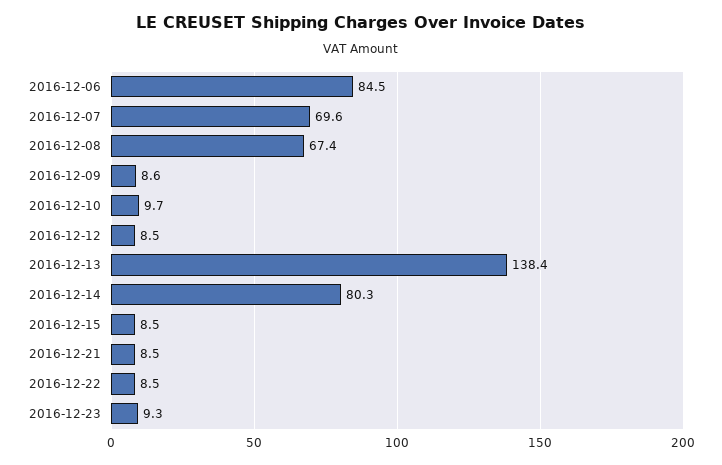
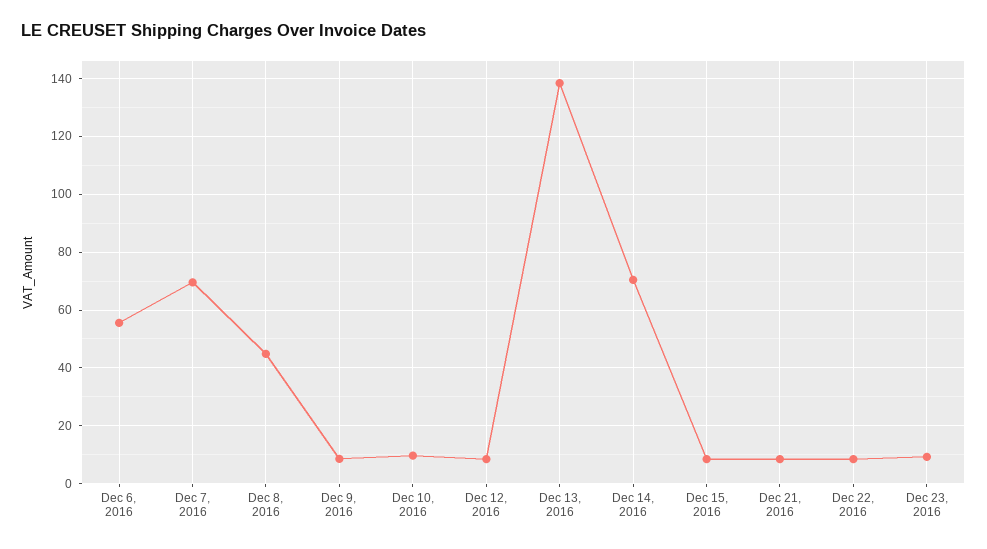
  {
-   "2016-12-06": 84.5,
+   "2016-12-06": 55,
    "2016-12-07": 69.6,
-   "2016-12-08": 67.4,
+   "2016-12-08": 45,
    "2016-12-09": 8.6,
    "2016-12-10": 9.7,
    "2016-12-12": 8.5,
    "2016-12-13": 138.4,
-   "2016-12-14": 80.3,
+   "2016-12-14": 70,
    "2016-12-15": 8.5,
    "2016-12-21": 8.5,
    "2016-12-22": 8.5,
    "2016-12-23": 9.3
  }

